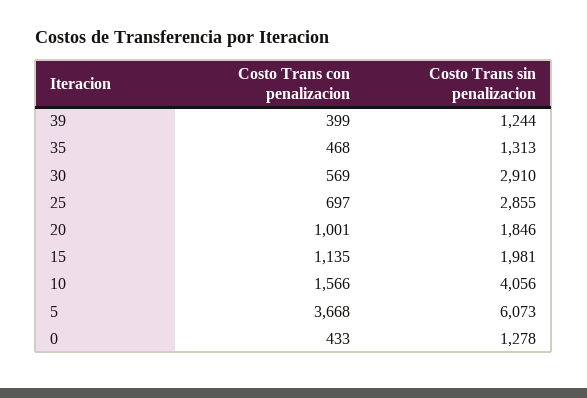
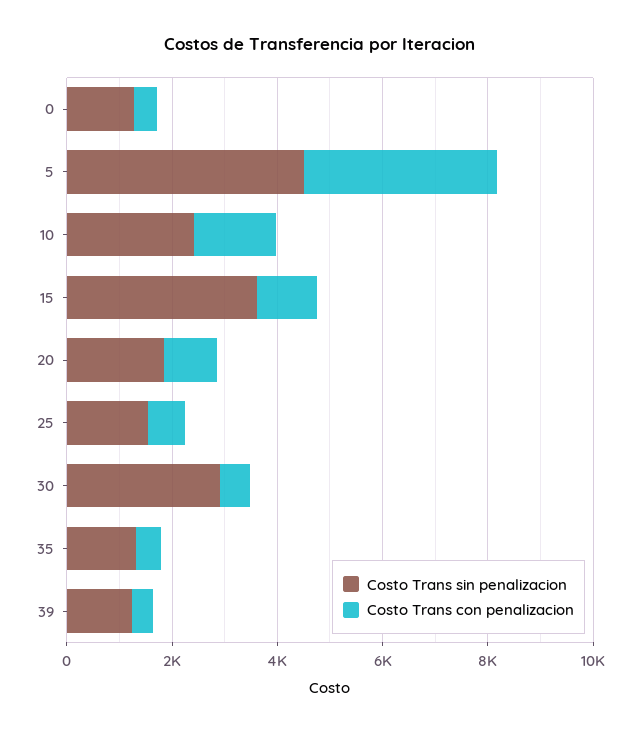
  {
    "Costo Trans con penalizacion": {
      "39": 399,
      "35": 468,
      "30": 569,
      "25": 697,
      "20": 1001,
      "15": 1135,
      "10": 1566,
      "5": 3668,
      "0": 433
    },
    "Costo Trans sin penalizacion": {
      "39": 1244,
      "35": 1313,
      "30": 2910,
-     "25": 2855,
+     "25": 1500,
      "20": 1846,
-     "15": 1981,
+     "15": 3500,
-     "10": 4056,
+     "10": 2500,
-     "5": 6073,
+     "5": 4500,
      "0": 1278
    }
  }

